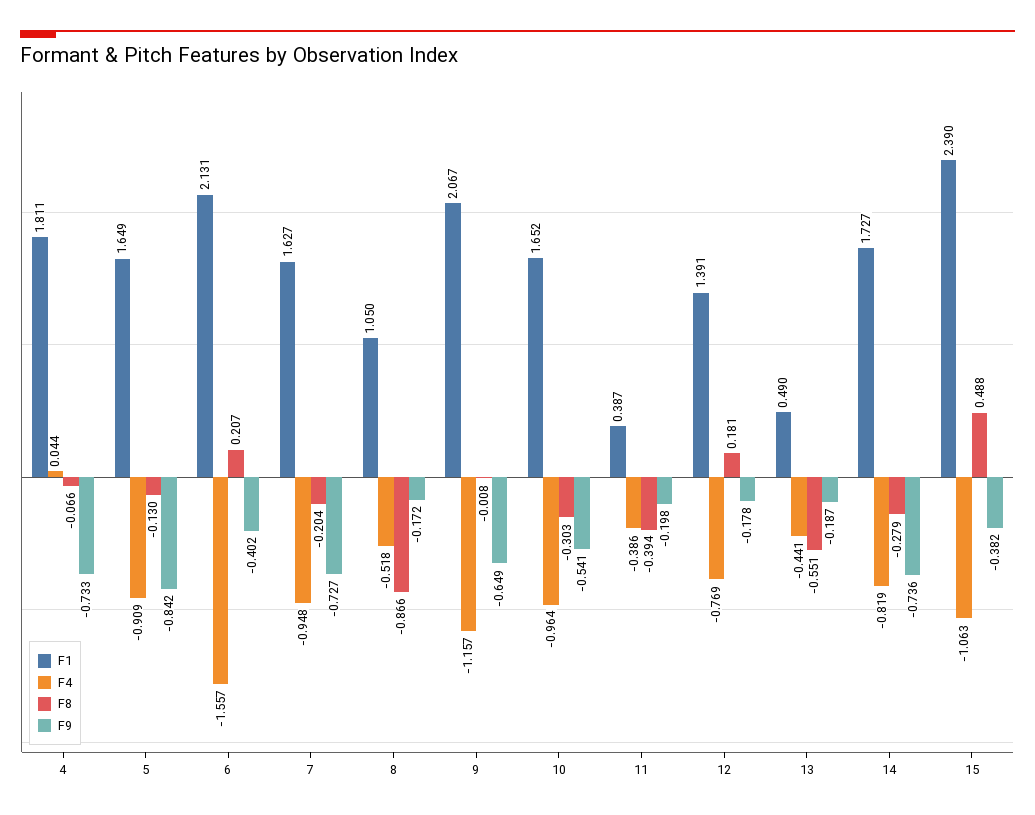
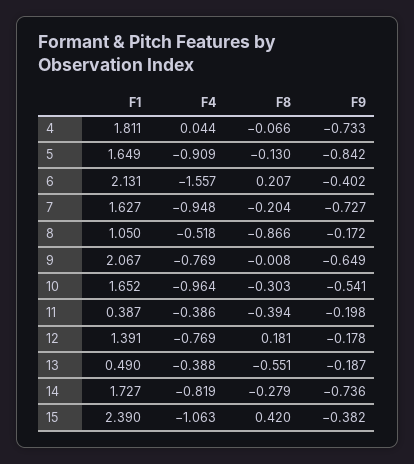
  {
    "F1": {
      "4": 1.811,
      "5": 1.649,
      "6": 2.131,
      "7": 1.627,
      "8": 1.05,
      "9": 2.067,
      "10": 1.652,
      "11": 0.387,
      "12": 1.391,
      "13": 0.49,
      "14": 1.727,
      "15": 2.39
    },
    "F4": {
      "4": 0.044,
      "5": -0.909,
      "6": -1.557,
      "7": -0.948,
      "8": -0.518,
-     "9": -1.157,
+     "9": -0.769,
      "10": -0.964,
      "11": -0.386,
      "12": -0.769,
-     "13": -0.441,
+     "13": -0.388,
      "14": -0.819,
      "15": -1.063
    },
    "F8": {
      "4": -0.066,
      "5": -0.13,
      "6": 0.207,
      "7": -0.204,
      "8": -0.866,
      "9": -0.008,
      "10": -0.303,
      "11": -0.394,
      "12": 0.181,
      "13": -0.551,
      "14": -0.279,
-     "15": 0.488
+     "15": 0.42
    },
    "F9": {
      "4": -0.733,
      "5": -0.842,
      "6": -0.402,
      "7": -0.727,
      "8": -0.172,
      "9": -0.649,
      "10": -0.541,
      "11": -0.198,
      "12": -0.178,
      "13": -0.187,
      "14": -0.736,
      "15": -0.382
    }
  }

